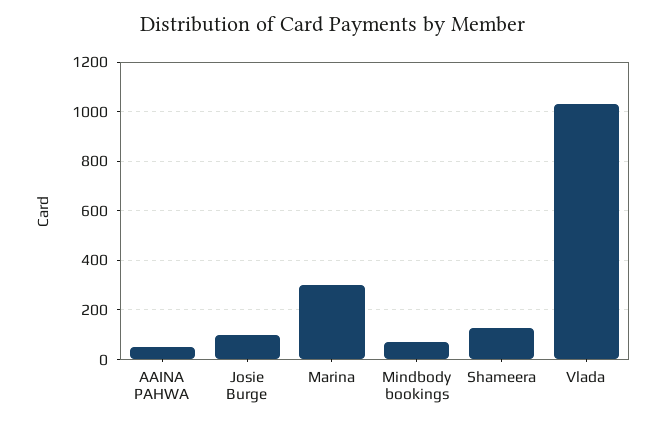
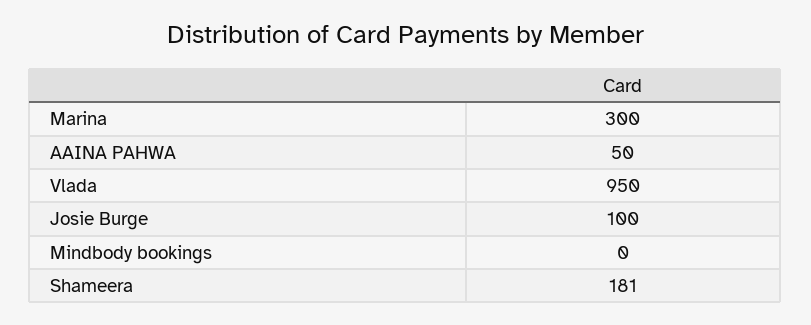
  {
    "AAINA PAHWA": 50,
    "Josie Burge": 100,
    "Marina": 300,
-   "Mindbody bookings": 75,
+   "Mindbody bookings": 0,
-   "Shameera": 125,
+   "Shameera": 181,
-   "Vlada": 1025
+   "Vlada": 950
  }

